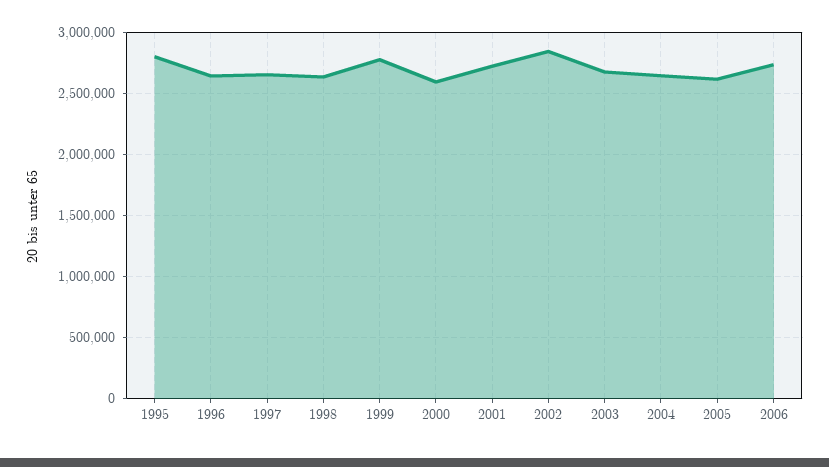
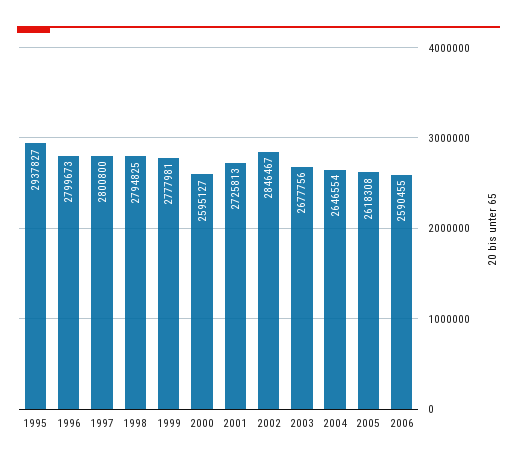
  {
-   "1995": 2800000,
+   "1995": 2937827,
-   "1996": 2650000,
+   "1996": 2799673,
-   "1997": 2650000,
+   "1997": 2800800,
-   "1998": 2650000,
+   "1998": 2794825,
    "1999": 2777981,
    "2000": 2595127,
    "2001": 2725813,
    "2002": 2846467,
    "2003": 2677756,
    "2004": 2646554,
    "2005": 2618308,
-   "2006": 2750000
+   "2006": 2590455
  }

